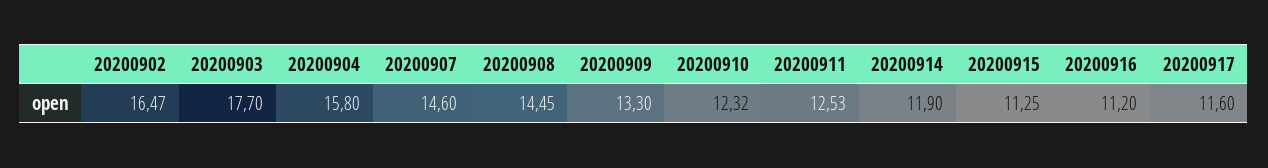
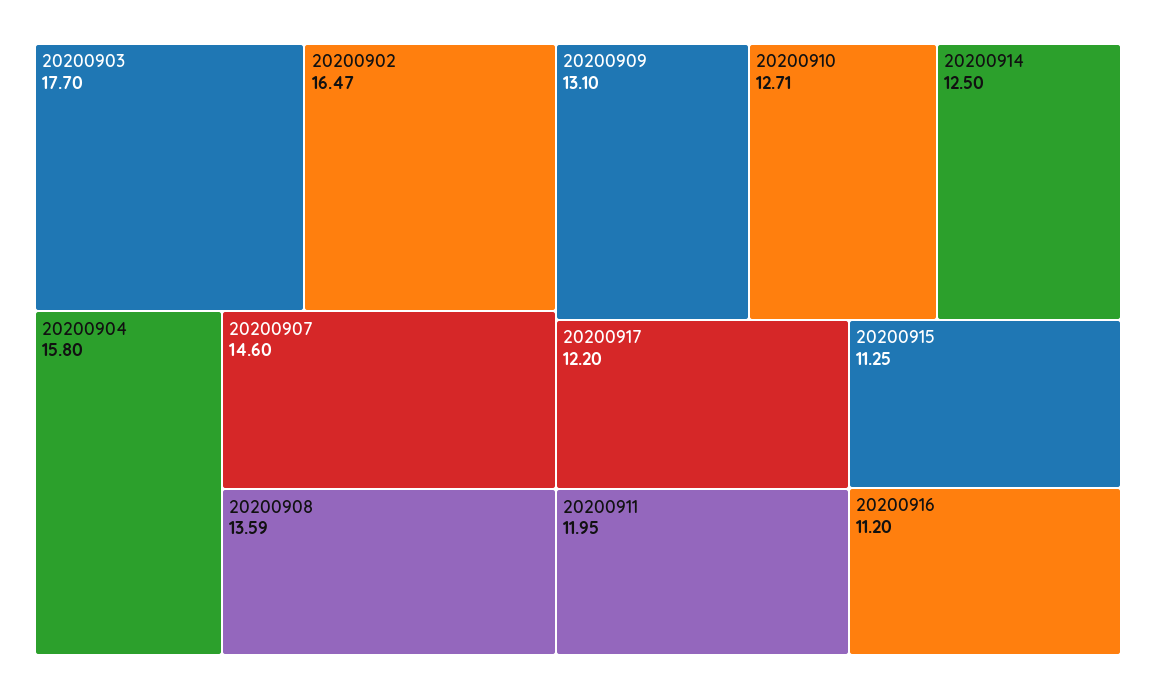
  {
    "20200902": 16.47,
    "20200903": 17.7,
    "20200904": 15.8,
    "20200907": 14.6,
-   "20200908": 14.45,
+   "20200908": 13.59,
-   "20200909": 13.3,
+   "20200909": 13.1,
-   "20200910": 12.32,
+   "20200910": 12.71,
-   "20200911": 12.53,
+   "20200911": 11.95,
-   "20200914": 11.9,
+   "20200914": 12.5,
    "20200915": 11.25,
    "20200916": 11.2,
-   "20200917": 11.6
+   "20200917": 12.2
  }

